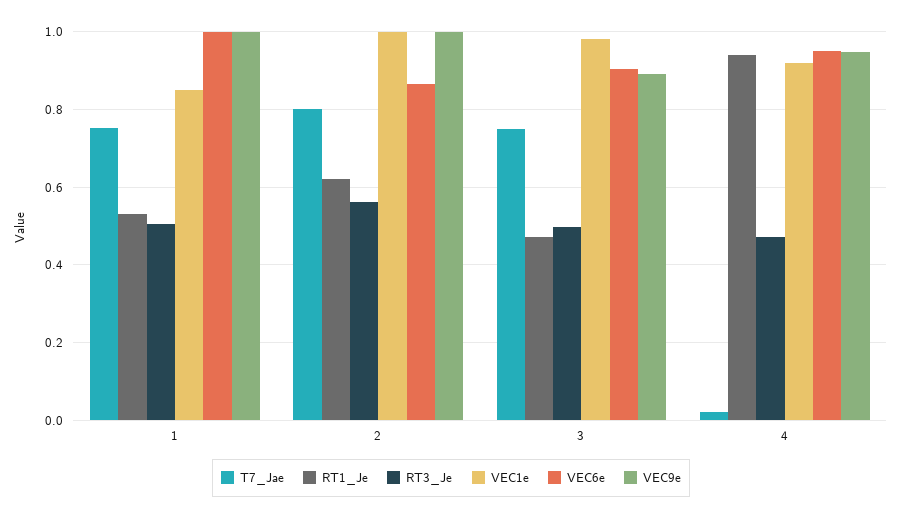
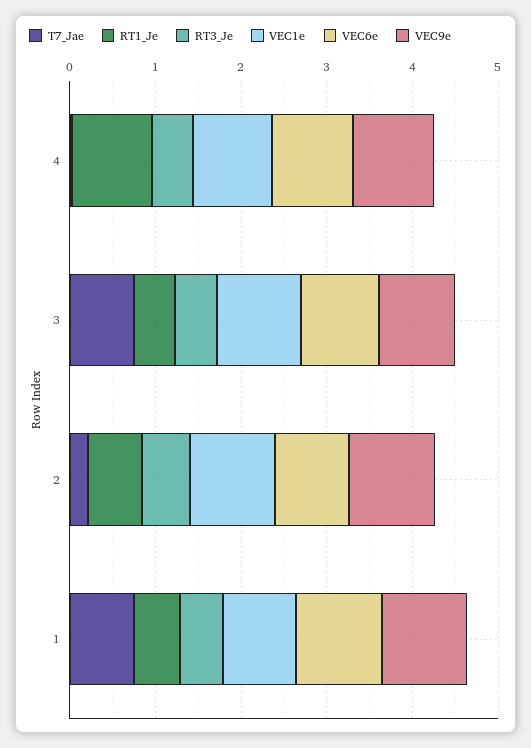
  {
    "T7_Jae": {
      "1": 0.76,
-     "2": 0.8,
+     "2": 0.2,
      "3": 0.76,
      "4": 0.02
    },
    "RT1_Je": {
      "1": 0.54,
      "2": 0.62,
      "3": 0.48,
      "4": 0.94
    },
    "RT3_Je": {
      "1": 0.5,
      "2": 0.56,
      "3": 0.5,
      "4": 0.48
    },
    "VEC1e": {
      "1": 0.86,
      "2": 1,
      "3": 0.98,
      "4": 0.92
    },
    "VEC6e": {
      "1": 1,
      "2": 0.86,
      "3": 0.9,
      "4": 0.96
    },
    "VEC9e": {
      "1": 1,
      "2": 1,
      "3": 0.9,
      "4": 0.94
    }
  }

